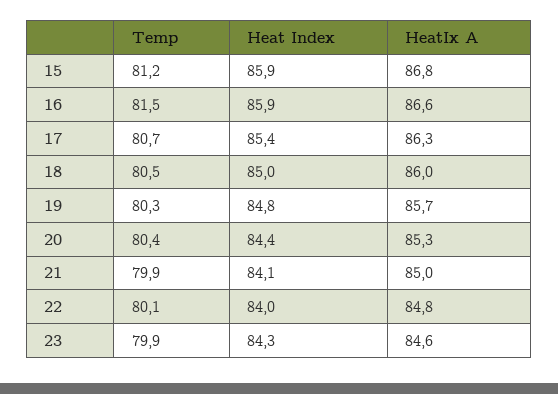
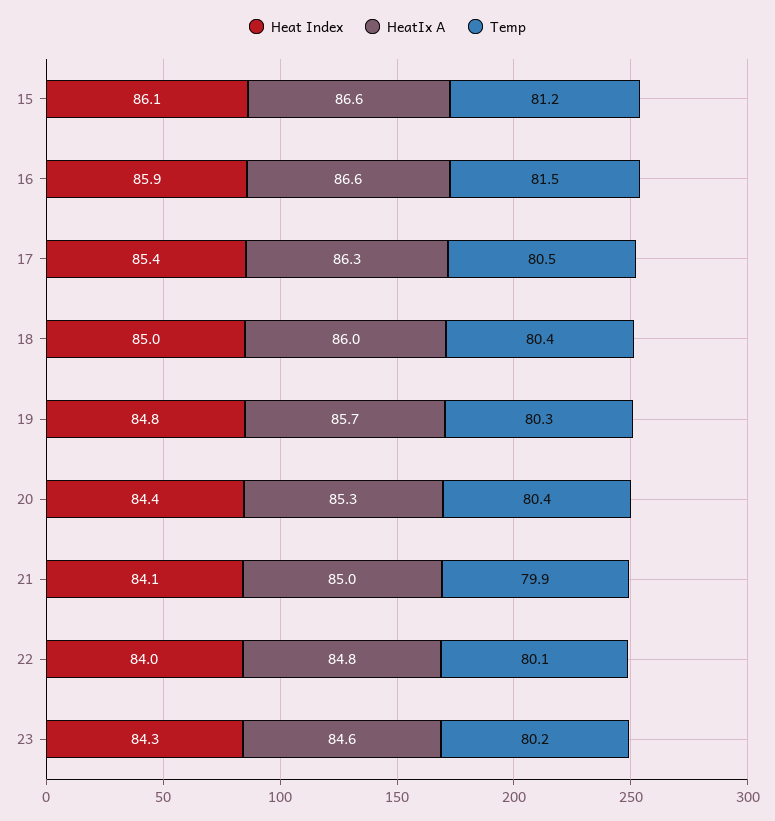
  {
    "Temp": {
      "15": 81.2,
      "16": 81.5,
-     "17": 80.7,
+     "17": 80.5,
-     "18": 80.5,
+     "18": 80.4,
      "19": 80.3,
      "20": 80.4,
      "21": 79.9,
      "22": 80.1,
-     "23": 79.9
+     "23": 80.2
    },
    "Heat Index": {
-     "15": 85.9,
+     "15": 86.1,
      "16": 85.9,
      "17": 85.4,
      "18": 85,
      "19": 84.8,
      "20": 84.4,
      "21": 84.1,
      "22": 84,
      "23": 84.3
    },
    "HeatIx A": {
-     "15": 86.8,
+     "15": 86.6,
      "16": 86.6,
      "17": 86.3,
      "18": 86,
      "19": 85.7,
      "20": 85.3,
      "21": 85,
      "22": 84.8,
      "23": 84.6
    }
  }

